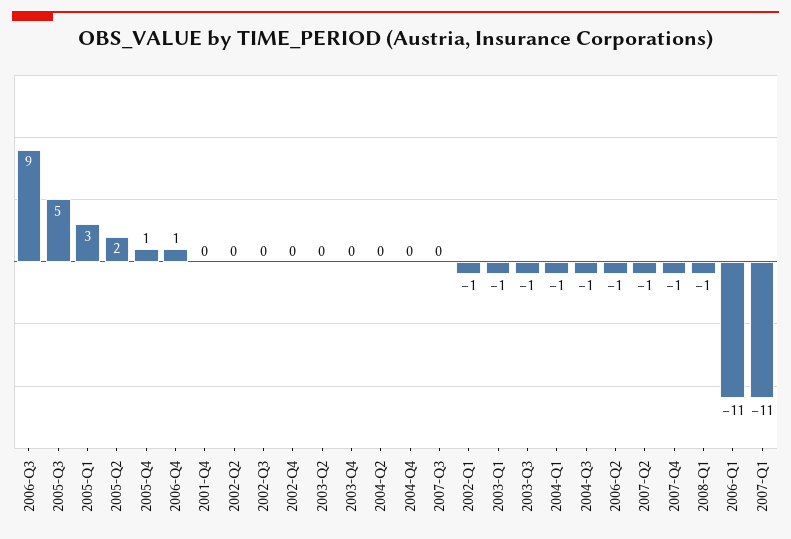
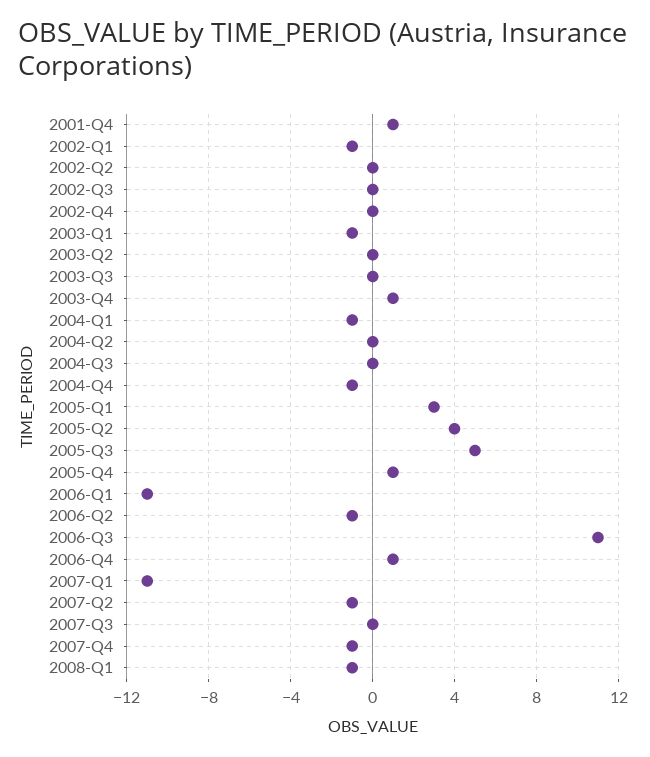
  {
-   "2006-Q3": 9,
+   "2006-Q3": 11,
    "2005-Q3": 5,
    "2005-Q1": 3,
-   "2005-Q2": 2,
+   "2005-Q2": 4,
    "2005-Q4": 1,
    "2006-Q4": 1,
-   "2001-Q4": 0,
+   "2001-Q4": 1,
    "2002-Q2": 0,
    "2002-Q3": 0,
    "2002-Q4": 0,
    "2003-Q2": 0,
-   "2003-Q4": 0,
+   "2003-Q4": 1,
    "2004-Q2": 0,
-   "2004-Q4": 0,
+   "2004-Q4": -1,
    "2007-Q3": 0,
    "2002-Q1": -1,
    "2003-Q1": -1,
-   "2003-Q3": -1,
+   "2003-Q3": 0,
    "2004-Q1": -1,
-   "2004-Q3": -1,
+   "2004-Q3": 0,
    "2006-Q2": -1,
    "2007-Q2": -1,
    "2007-Q4": -1,
    "2008-Q1": -1,
    "2006-Q1": -11,
    "2007-Q1": -11
  }

